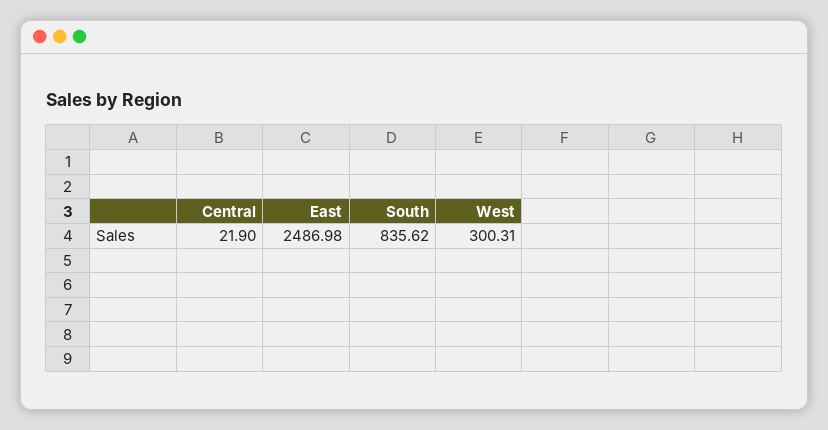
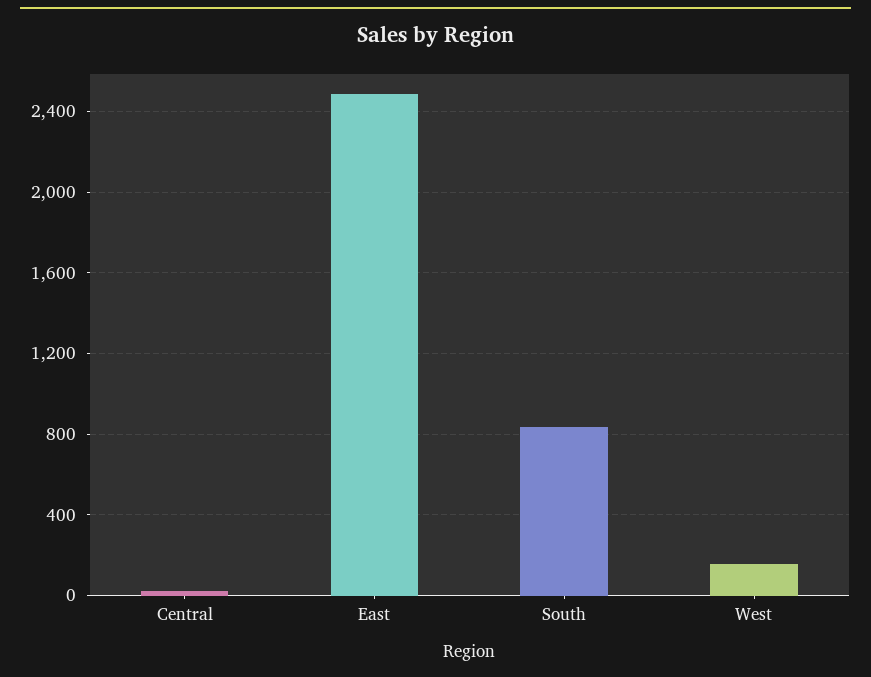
  {
    "Central": 21.9,
    "East": 2486.98,
    "South": 835.62,
-   "West": 300.31
+   "West": 150
  }

